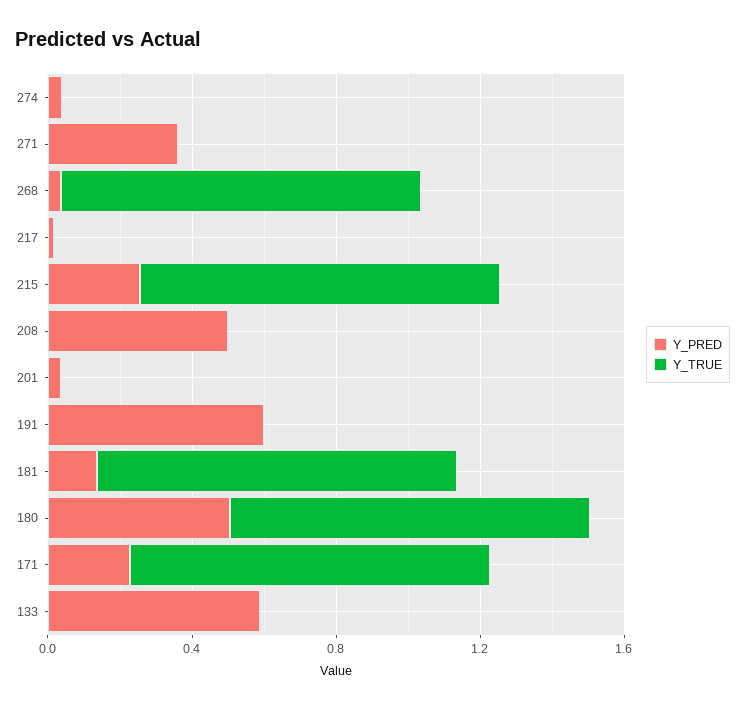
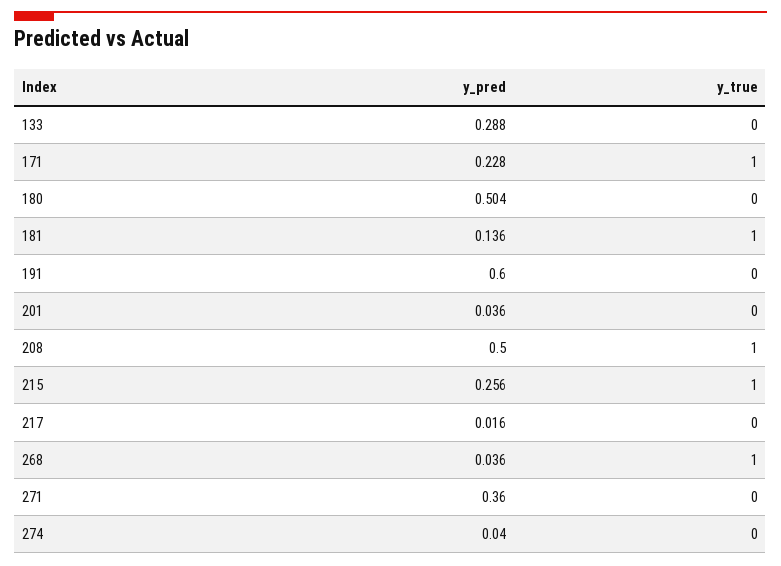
  {
    "Y_PRED": {
      "274": 0.04,
      "271": 0.36,
      "268": 0.036,
      "217": 0.016,
      "215": 0.256,
      "208": 0.5,
      "201": 0.036,
      "191": 0.6,
      "181": 0.136,
      "180": 0.504,
      "171": 0.228,
-     "133": 0.6
+     "133": 0.288
    },
    "Y_TRUE": {
      "274": 0,
      "271": 0,
      "268": 1,
      "217": 0,
      "215": 1,
-     "208": 0,
+     "208": 1,
      "201": 0,
      "191": 0,
      "181": 1,
-     "180": 1,
+     "180": 0,
      "171": 1,
      "133": 0
    }
  }

